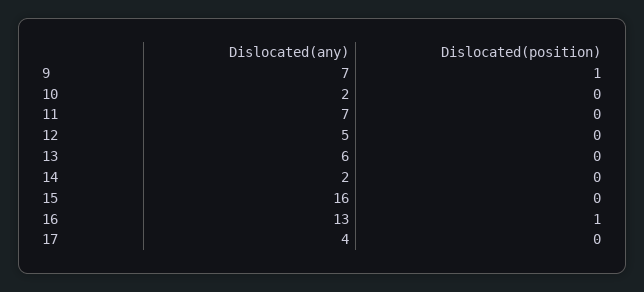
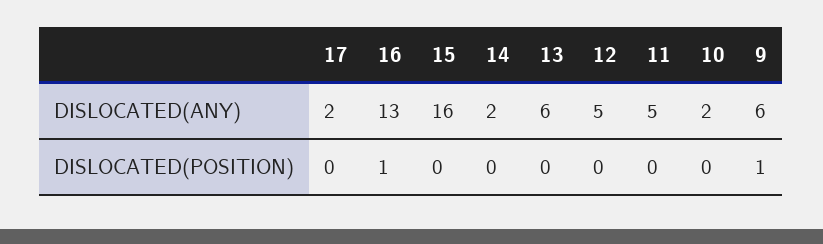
  {
    "Dislocated(any)": {
-     "9": 7,
+     "9": 6,
      "10": 2,
-     "11": 7,
+     "11": 5,
      "12": 5,
      "13": 6,
      "14": 2,
      "15": 16,
      "16": 13,
-     "17": 4
+     "17": 2
    },
    "Dislocated(position)": {
      "9": 1,
      "10": 0,
      "11": 0,
      "12": 0,
      "13": 0,
      "14": 0,
      "15": 0,
      "16": 1,
      "17": 0
    }
  }

